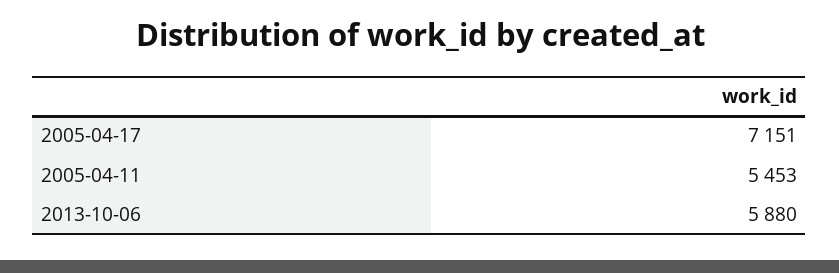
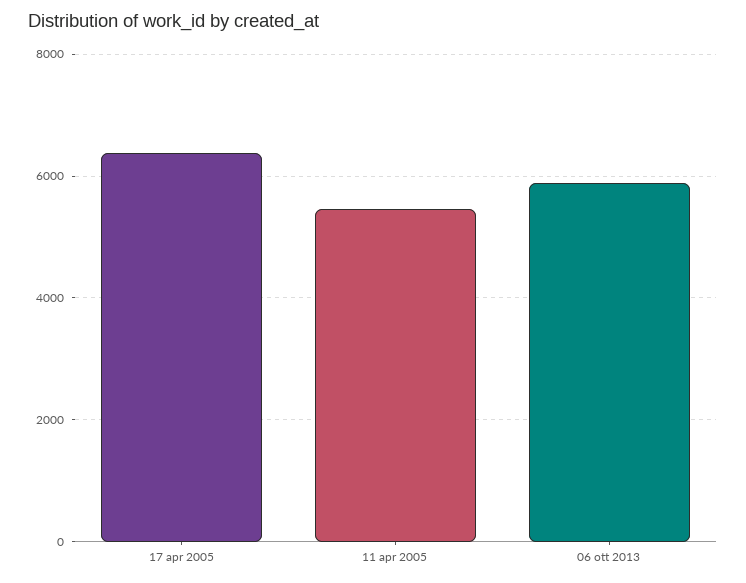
  {
-   "2005-04-17": 7151,
+   "2005-04-17": 6400,
    "2005-04-11": 5453,
    "2013-10-06": 5880
  }

